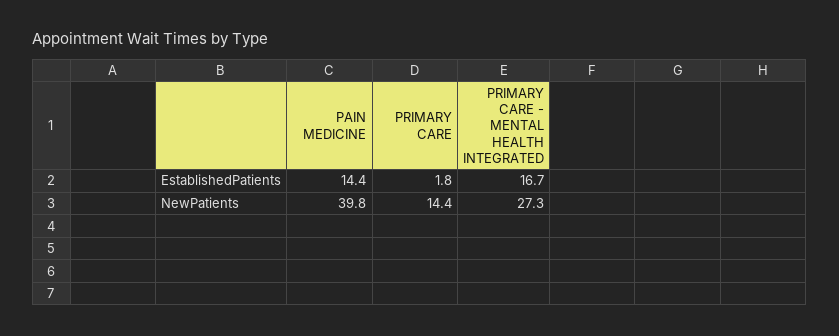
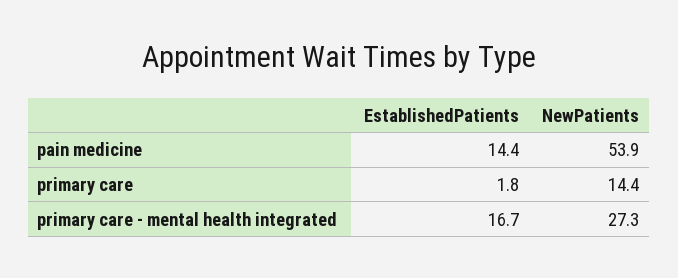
  {
    "PAIN MEDICINE": {
      "EstablishedPatients": 14.4,
-     "NewPatients": 39.8
+     "NewPatients": 53.9
    },
    "PRIMARY CARE": {
      "EstablishedPatients": 1.8,
      "NewPatients": 14.4
    },
    "PRIMARY CARE - MENTAL HEALTH INTEGRATED": {
      "EstablishedPatients": 16.7,
      "NewPatients": 27.3
    }
  }

